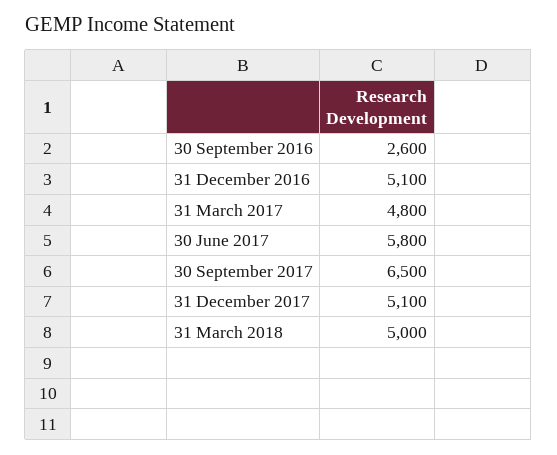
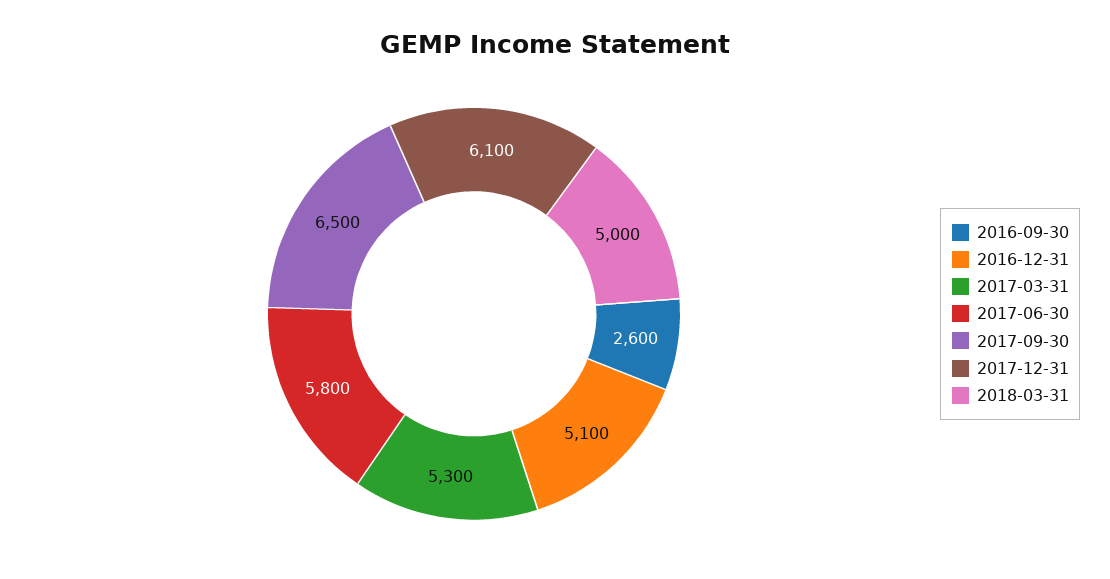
  {
    "30 September 2016": 2600,
    "31 December 2016": 5100,
-   "31 March 2017": 4800,
+   "31 March 2017": 5300,
    "30 June 2017": 5800,
    "30 September 2017": 6500,
-   "31 December 2017": 5100,
+   "31 December 2017": 6100,
    "31 March 2018": 5000
  }

